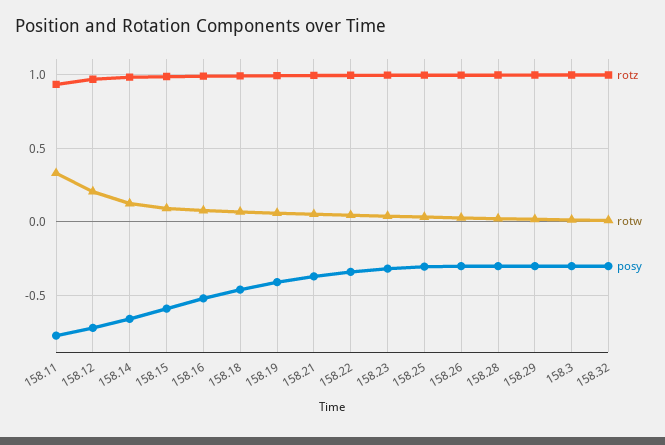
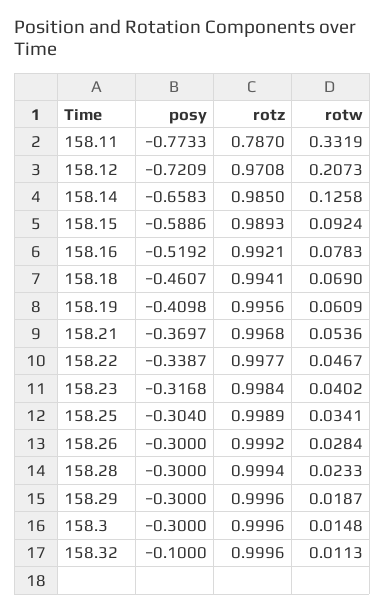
  {
    "rotz": {
-     "158.11": 0.95,
+     "158.11": 0.787,
      "158.12": 0.9708,
      "158.14": 0.985,
      "158.15": 0.9893,
      "158.16": 0.9921,
      "158.18": 0.9941,
      "158.19": 0.9956,
      "158.21": 0.9968,
      "158.22": 0.9977,
      "158.23": 0.9984,
      "158.25": 0.9989,
      "158.26": 0.9992,
      "158.28": 0.9994,
      "158.29": 0.9996,
      "158.3": 0.9996,
      "158.32": 0.9996
    },
    "rotw": {
      "158.11": 0.3319,
      "158.12": 0.2073,
      "158.14": 0.1258,
      "158.15": 0.0924,
      "158.16": 0.0783,
      "158.18": 0.069,
      "158.19": 0.0609,
      "158.21": 0.0536,
      "158.22": 0.0467,
      "158.23": 0.0402,
      "158.25": 0.0341,
      "158.26": 0.0284,
      "158.28": 0.0233,
      "158.29": 0.0187,
      "158.3": 0.0148,
      "158.32": 0.0113
    },
    "posy": {
      "158.11": -0.7733,
      "158.12": -0.7209,
      "158.14": -0.6583,
      "158.15": -0.5886,
      "158.16": -0.5192,
      "158.18": -0.4607,
      "158.19": -0.4098,
      "158.21": -0.3697,
      "158.22": -0.3387,
      "158.23": -0.3168,
      "158.25": -0.304,
      "158.26": -0.3,
      "158.28": -0.3,
      "158.29": -0.3,
      "158.3": -0.3,
-     "158.32": -0.3
+     "158.32": -0.1
    }
  }

